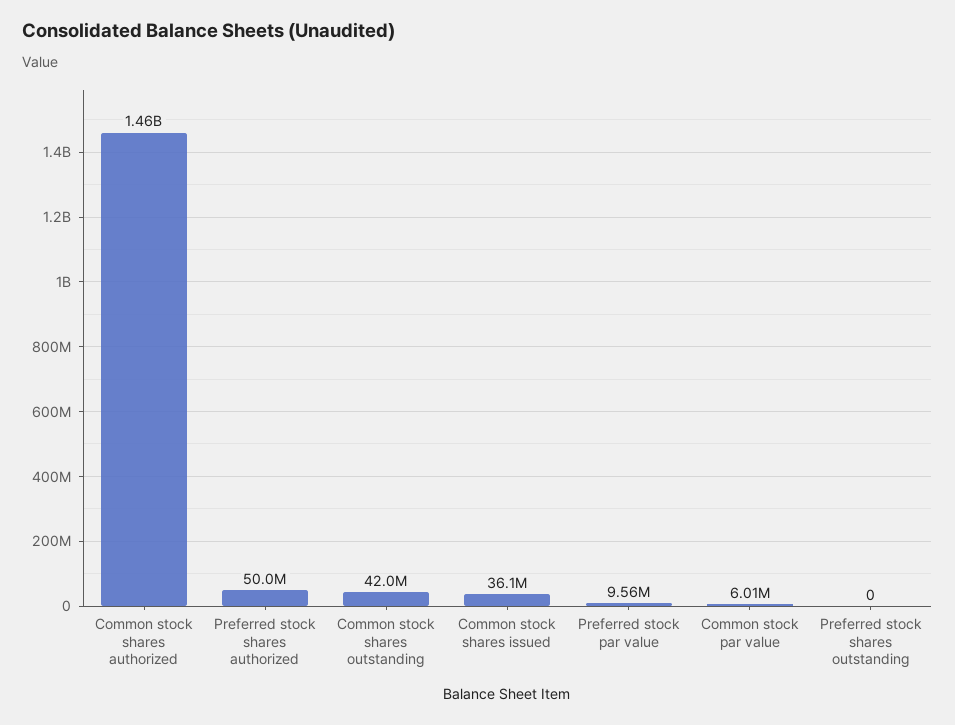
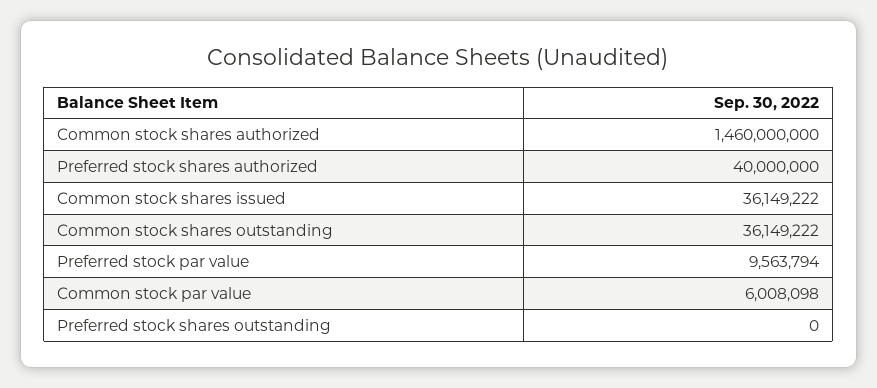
  {
    "Common stock shares authorized": 1460000000,
-   "Preferred stock shares authorized": 50000000,
+   "Preferred stock shares authorized": 40000000,
-   "Common stock shares outstanding": 42000000,
+   "Common stock shares outstanding": 36149222,
    "Common stock shares issued": 36149222,
    "Preferred stock par value": 9563794,
    "Common stock par value": 6008098,
    "Preferred stock shares outstanding": 0
  }

